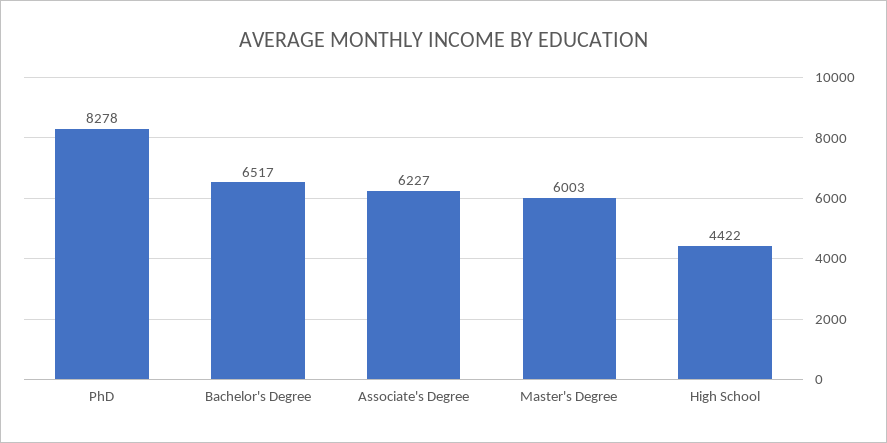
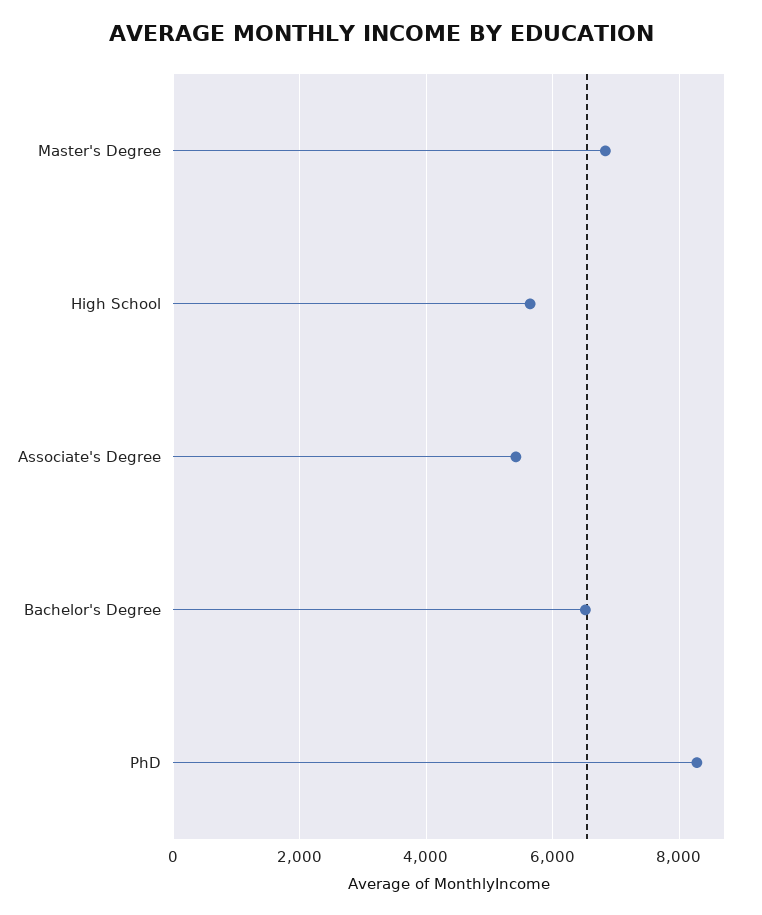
  {
    "PhD": 8278,
    "Bachelor's Degree": 6517,
-   "Associate's Degree": 6227,
+   "Associate's Degree": 5400,
-   "Master's Degree": 6003,
+   "Master's Degree": 6800,
-   "High School": 4422
+   "High School": 5600
  }

